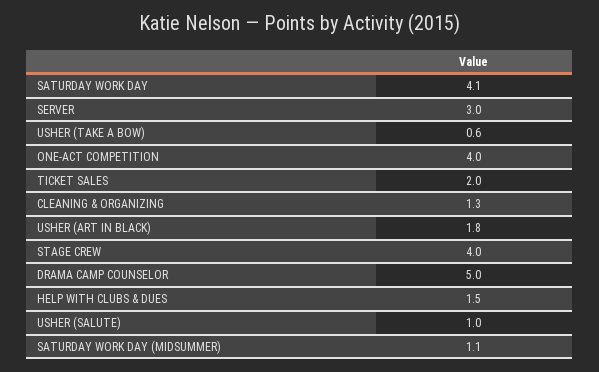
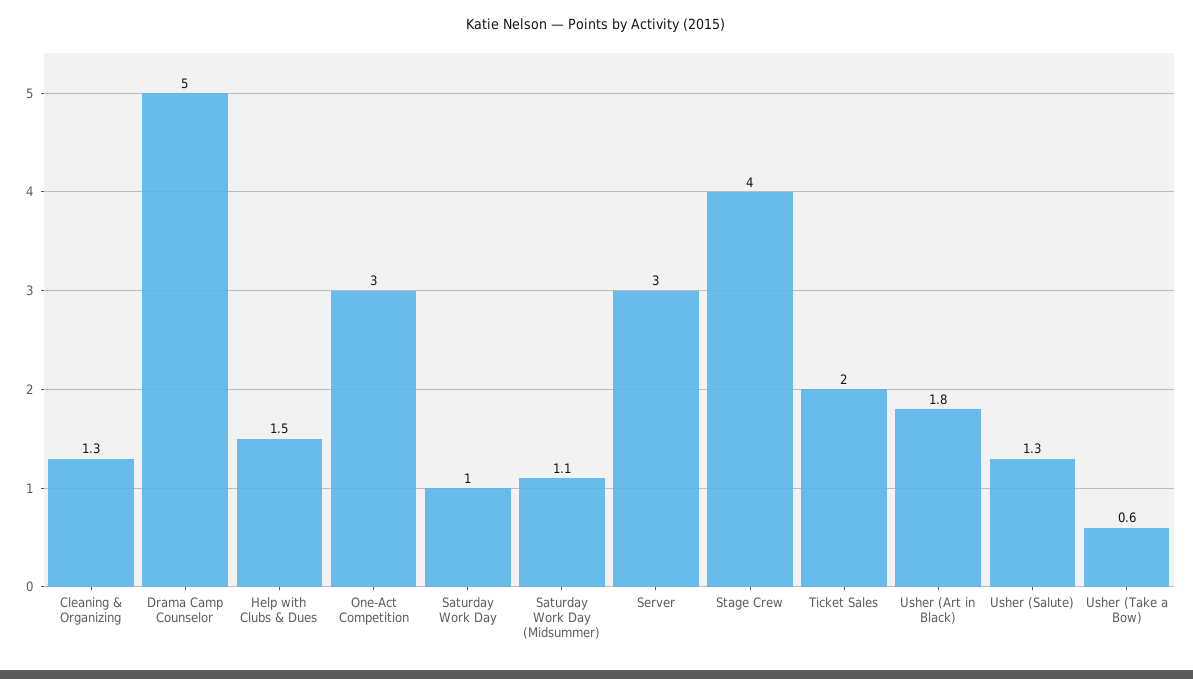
  {
-   "SATURDAY WORK DAY": 4.1,
+   "SATURDAY WORK DAY": 1,
    "SERVER": 3,
    "USHER (TAKE A BOW)": 0.6,
-   "ONE-ACT COMPETITION": 4,
+   "ONE-ACT COMPETITION": 3,
    "TICKET SALES": 2,
    "CLEANING & ORGANIZING": 1.3,
    "USHER (ART IN BLACK)": 1.8,
    "STAGE CREW": 4,
    "DRAMA CAMP COUNSELOR": 5,
    "HELP WITH CLUBS & DUES": 1.5,
-   "USHER (SALUTE)": 1,
+   "USHER (SALUTE)": 1.3,
    "SATURDAY WORK DAY (MIDSUMMER)": 1.1
  }

